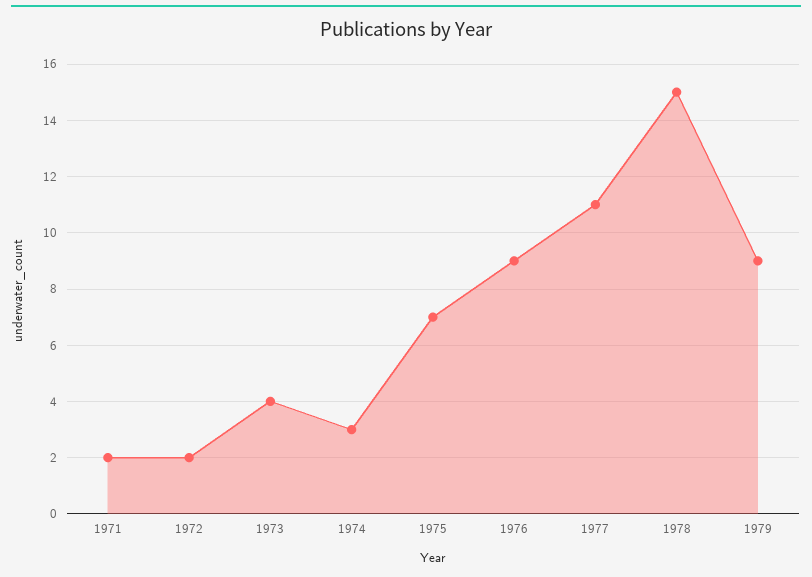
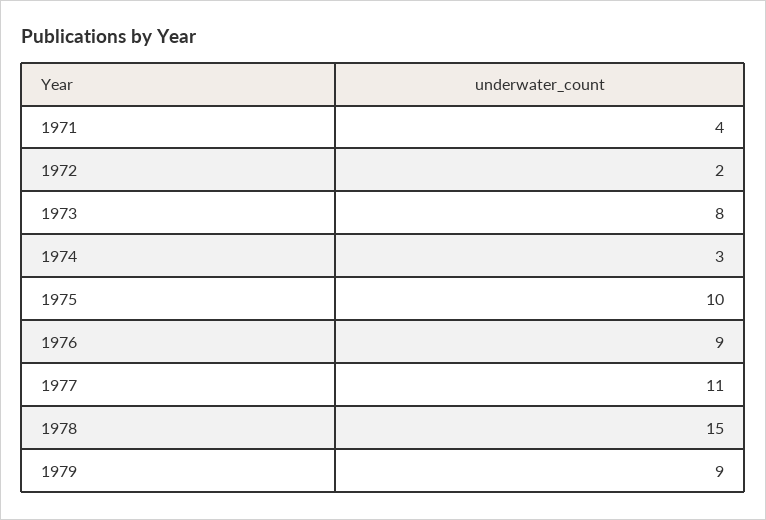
  {
-   "1971": 2,
+   "1971": 4,
    "1972": 2,
-   "1973": 4,
+   "1973": 8,
    "1974": 3,
-   "1975": 7,
+   "1975": 10,
    "1976": 9,
    "1977": 11,
    "1978": 15,
    "1979": 9
  }

